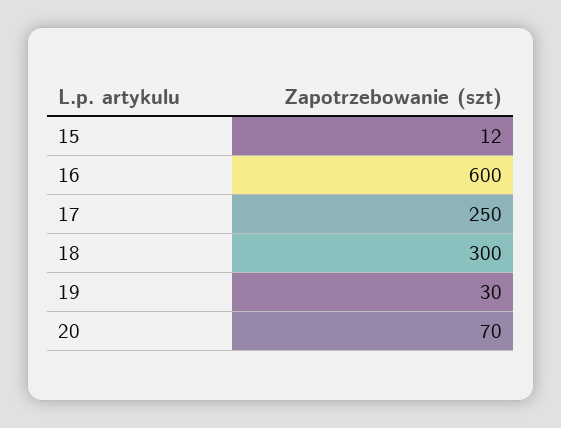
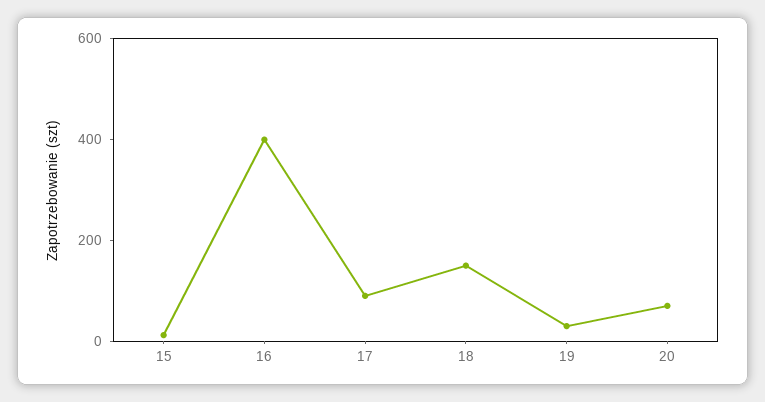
  {
    "15": 12,
-   "16": 600,
+   "16": 400,
-   "17": 250,
+   "17": 100,
-   "18": 300,
+   "18": 150,
    "19": 30,
    "20": 70
  }

